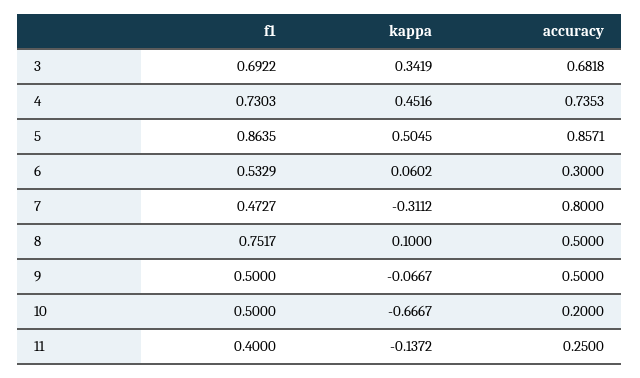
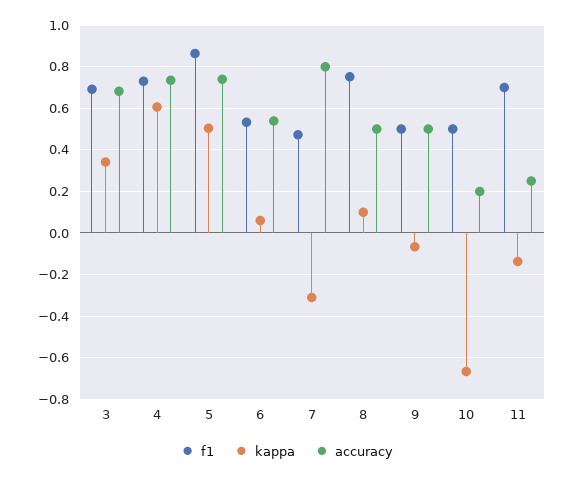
  {
    "f1": {
      "3": 0.6922,
      "4": 0.7303,
      "5": 0.8635,
      "6": 0.5329,
      "7": 0.4727,
      "8": 0.7517,
      "9": 0.5,
      "10": 0.5,
-     "11": 0.4
+     "11": 0.7
    },
    "kappa": {
      "3": 0.3419,
-     "4": 0.4516,
+     "4": 0.6,
      "5": 0.5045,
      "6": 0.0602,
      "7": -0.3112,
      "8": 0.1,
      "9": -0.0667,
      "10": -0.6667,
      "11": -0.1372
    },
    "accuracy": {
      "3": 0.6818,
      "4": 0.7353,
-     "5": 0.8571,
+     "5": 0.75,
-     "6": 0.3,
+     "6": 0.55,
      "7": 0.8,
      "8": 0.5,
      "9": 0.5,
      "10": 0.2,
      "11": 0.25
    }
  }

